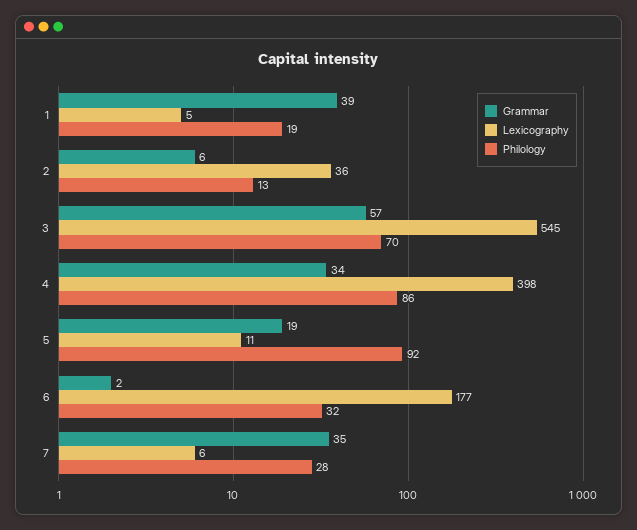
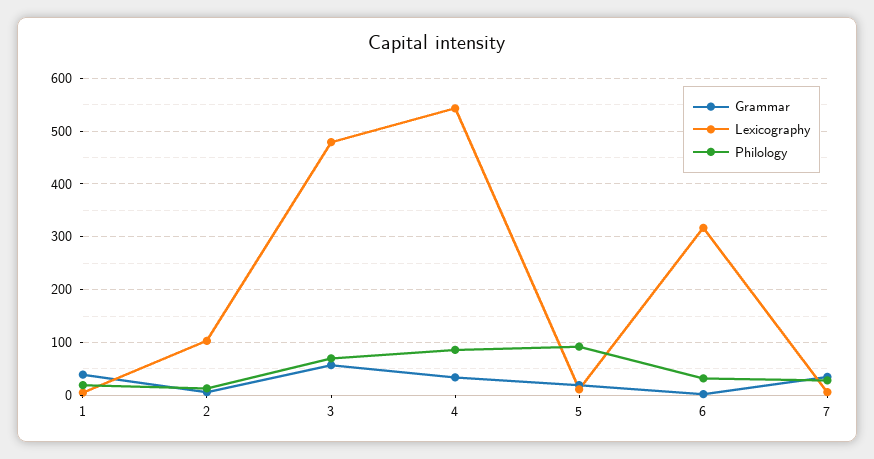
  {
    "Grammar": {
      "1": 39,
      "2": 6,
      "3": 57,
      "4": 34,
      "5": 19,
      "6": 2,
      "7": 35
    },
    "Lexicography": {
      "1": 5,
-     "2": 36,
+     "2": 100,
-     "3": 545,
+     "3": 480,
-     "4": 398,
+     "4": 540,
      "5": 11,
-     "6": 177,
+     "6": 320,
      "7": 6
    },
    "Philology": {
      "1": 19,
      "2": 13,
      "3": 70,
      "4": 86,
      "5": 92,
      "6": 32,
      "7": 28
    }
  }

